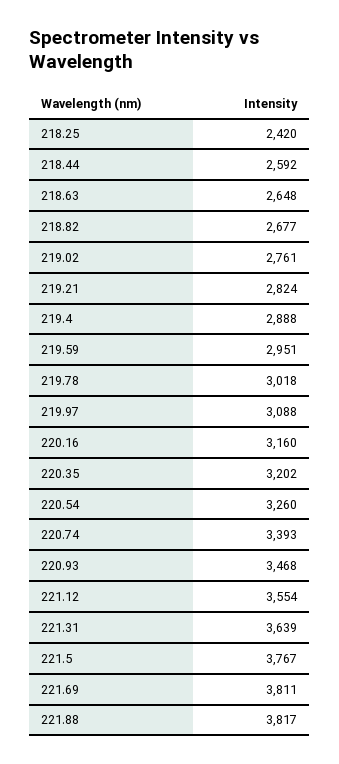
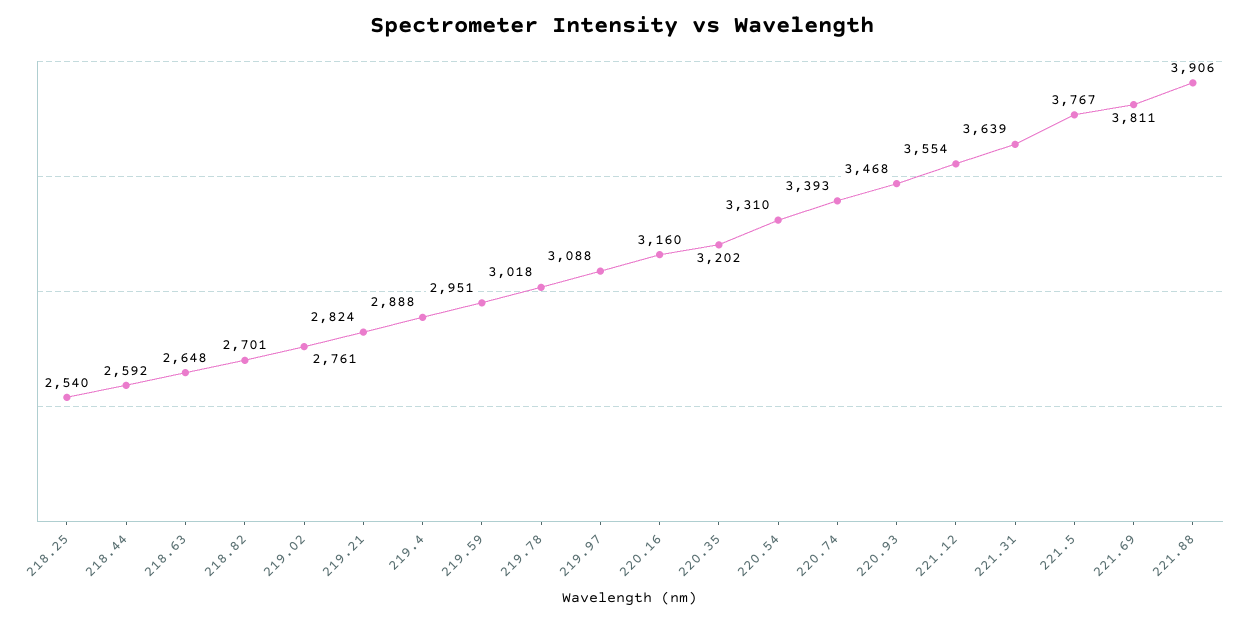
  {
-   "218.25": 2420,
+   "218.25": 2540,
    "218.44": 2592,
    "218.63": 2648,
-   "218.82": 2677,
+   "218.82": 2701,
    "219.02": 2761,
    "219.21": 2824,
    "219.4": 2888,
    "219.59": 2951,
    "219.78": 3018,
    "219.97": 3088,
    "220.16": 3160,
    "220.35": 3202,
-   "220.54": 3260,
+   "220.54": 3310,
    "220.74": 3393,
    "220.93": 3468,
    "221.12": 3554,
    "221.31": 3639,
    "221.5": 3767,
    "221.69": 3811,
-   "221.88": 3817
+   "221.88": 3906
  }

